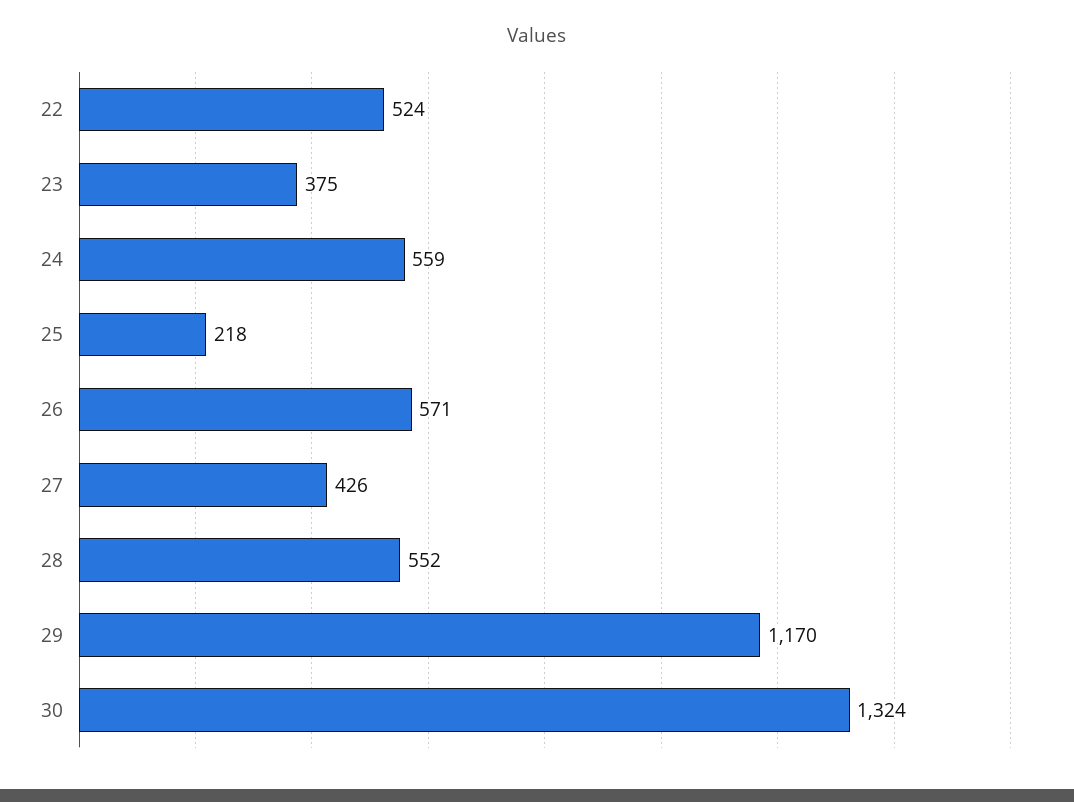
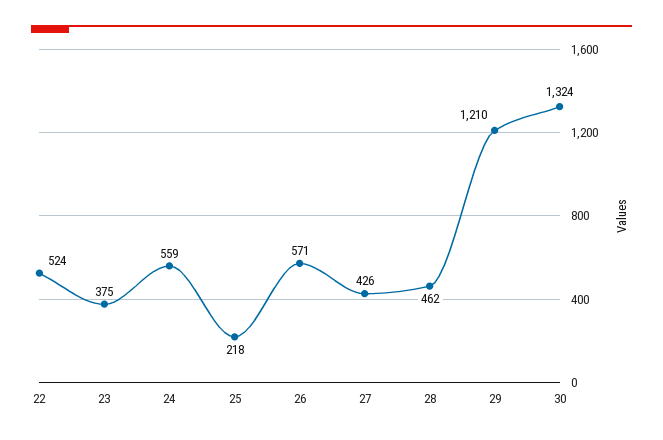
  {
    "22": 524,
    "23": 375,
    "24": 559,
    "25": 218,
    "26": 571,
    "27": 426,
-   "28": 552,
+   "28": 462,
-   "29": 1170,
+   "29": 1210,
    "30": 1324
  }

